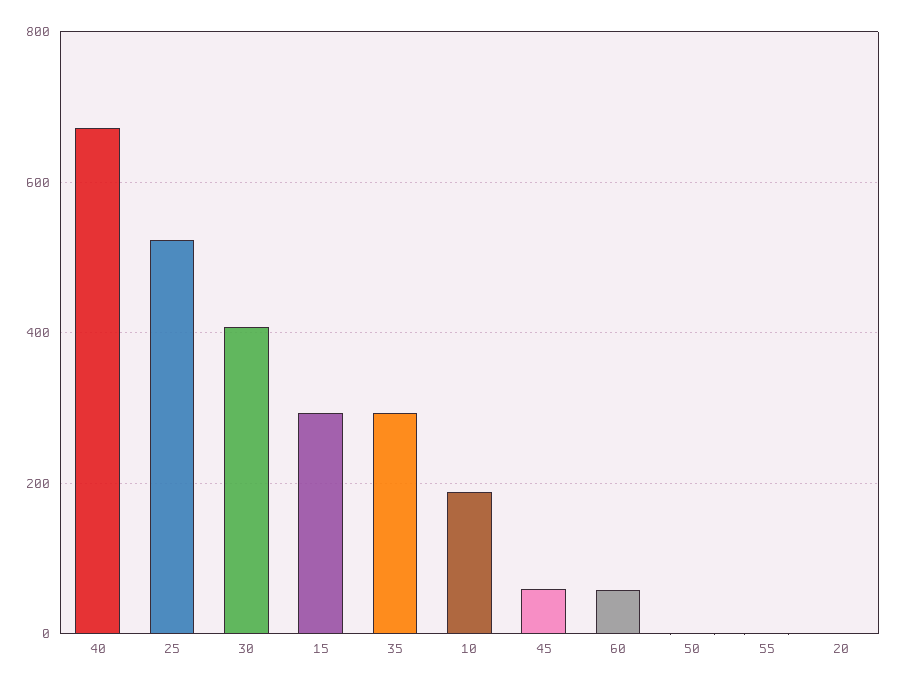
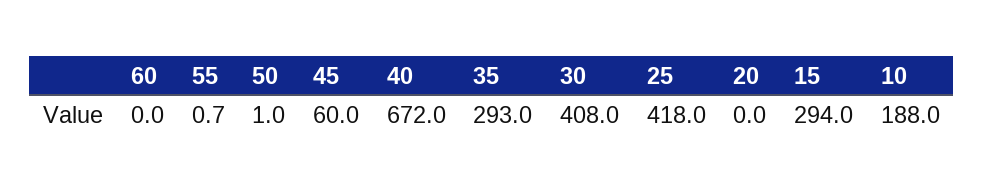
  {
    "40": 672,
-   "25": 520,
+   "25": 418,
    "30": 408,
    "15": 294,
    "35": 293,
    "10": 188,
    "45": 60,
-   "60": 60,
+   "60": 0,
    "50": 1,
    "55": 0.7,
    "20": 0
  }

